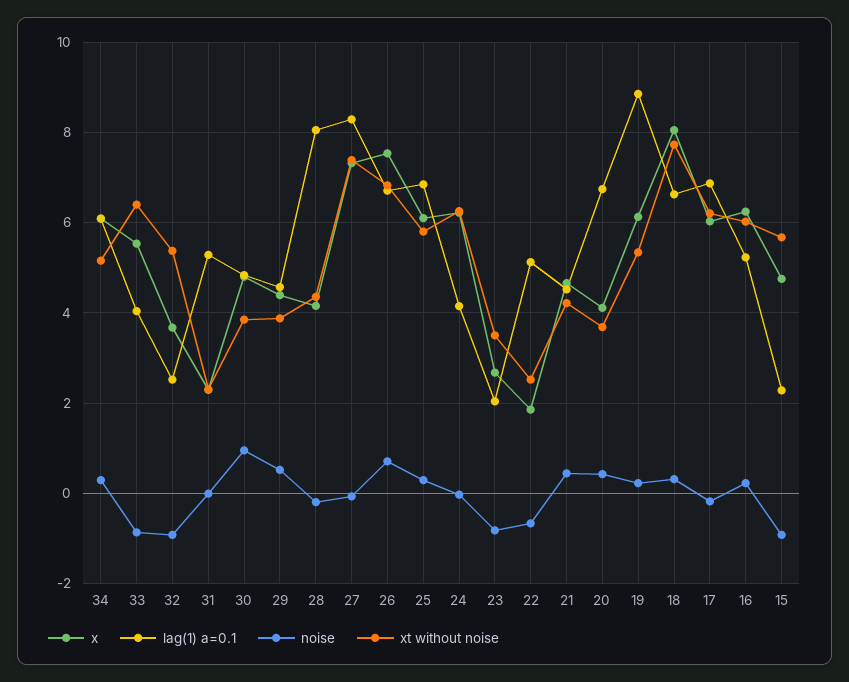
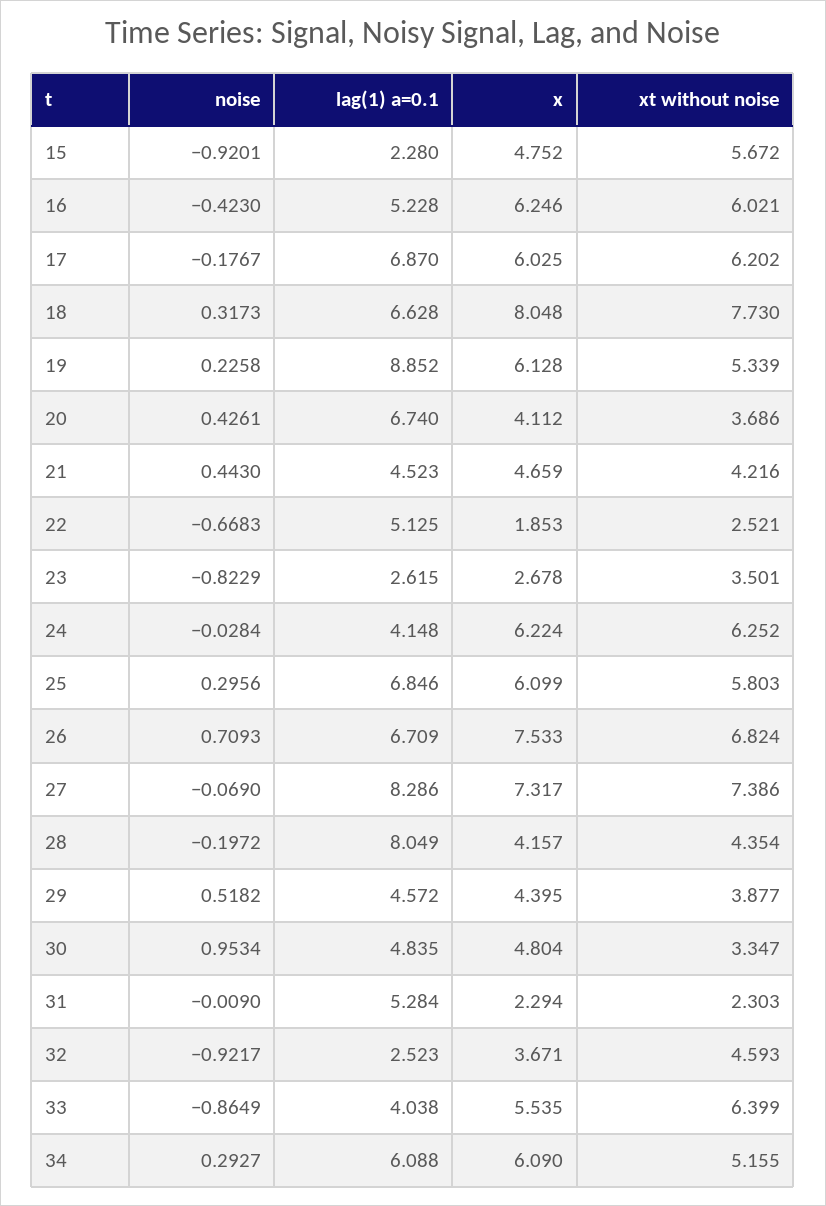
  {
    "x": {
      "34": 6.09,
      "33": 5.535,
      "32": 3.671,
      "31": 2.294,
      "30": 4.804,
      "29": 4.395,
      "28": 4.157,
      "27": 7.317,
      "26": 7.533,
      "25": 6.099,
      "24": 6.224,
      "23": 2.678,
      "22": 1.853,
      "21": 4.659,
      "20": 4.112,
      "19": 6.128,
      "18": 8.048,
      "17": 6.025,
      "16": 6.246,
      "15": 4.752
    },
    "lag(1) a=0.1": {
      "34": 6.088,
      "33": 4.038,
      "32": 2.523,
      "31": 5.284,
      "30": 4.835,
      "29": 4.572,
      "28": 8.049,
      "27": 8.286,
      "26": 6.709,
      "25": 6.846,
      "24": 4.148,
-     "23": 2,
+     "23": 2.615,
      "22": 5.125,
      "21": 4.523,
      "20": 6.74,
      "19": 8.852,
      "18": 6.628,
      "17": 6.87,
      "16": 5.228,
      "15": 2.28
    },
    "noise": {
      "34": 0.2927,
      "33": -0.8649,
      "32": -0.9217,
      "31": -0.009,
      "30": 0.9534,
      "29": 0.5182,
      "28": -0.1972,
      "27": -0.069,
      "26": 0.7093,
      "25": 0.2956,
      "24": -0.0284,
      "23": -0.8229,
      "22": -0.6683,
      "21": 0.443,
      "20": 0.4261,
      "19": 0.2258,
      "18": 0.3173,
      "17": -0.1767,
-     "16": 0.2,
+     "16": -0.423,
      "15": -0.9201
    },
    "xt without noise": {
      "34": 5.155,
      "33": 6.399,
-     "32": 5.4,
+     "32": 4.593,
      "31": 2.303,
-     "30": 3.8,
+     "30": 3.347,
      "29": 3.877,
      "28": 4.354,
      "27": 7.386,
      "26": 6.824,
      "25": 5.803,
      "24": 6.252,
      "23": 3.501,
      "22": 2.521,
      "21": 4.216,
      "20": 3.686,
      "19": 5.339,
      "18": 7.73,
      "17": 6.202,
      "16": 6.021,
      "15": 5.672
    }
  }

